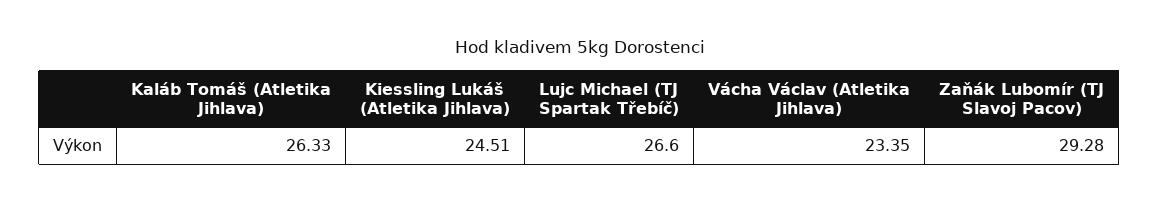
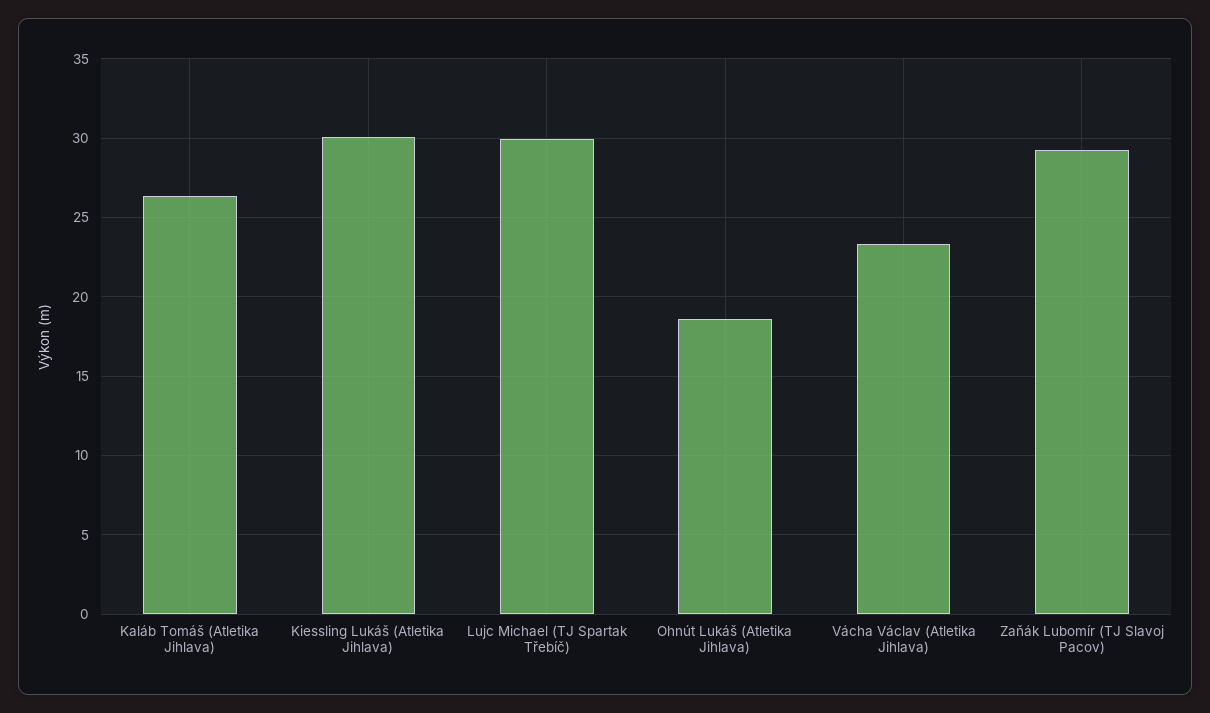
  {
    "Kaláb Tomáš (Atletika Jihlava)": 26.33,
-   "Kiessling Lukáš (Atletika Jihlava)": 24.51,
+   "Kiessling Lukáš (Atletika Jihlava)": 30,
-   "Lujc Michael (TJ Spartak Třebíč)": 26.6,
+   "Lujc Michael (TJ Spartak Třebíč)": 30,
    "Vácha Václav (Atletika Jihlava)": 23.35,
-   "Zaňák Lubomír (TJ Slavoj Pacov)": 29.28
+   "Zaňák Lubomír (TJ Slavoj Pacov)": 29.28,
+   "Ohnút Lukáš (Atletika Jihlava)": 18.5
  }

